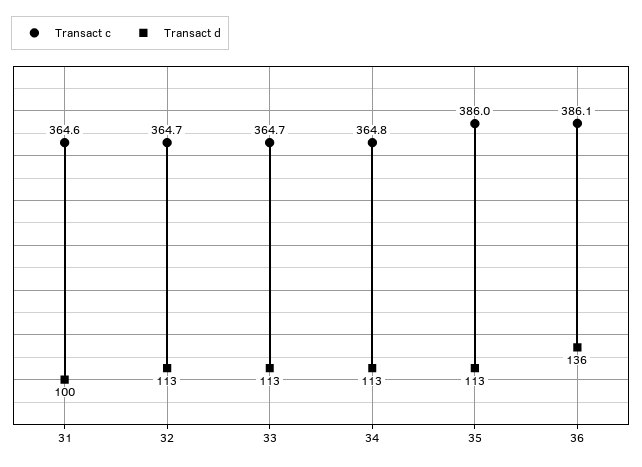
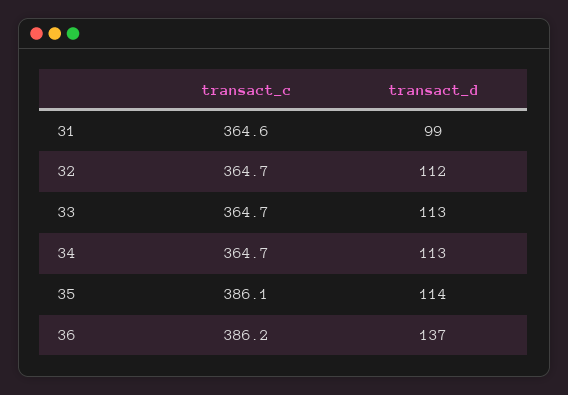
  {
    "Transact c": {
      "31": 364.6,
      "32": 364.7,
      "33": 364.7,
-     "34": 364.8,
+     "34": 364.7,
-     "35": 386,
+     "35": 386.1,
-     "36": 386.1
+     "36": 386.2
    },
    "Transact d": {
-     "31": 100,
+     "31": 99,
-     "32": 113,
+     "32": 112,
      "33": 113,
      "34": 113,
-     "35": 113,
+     "35": 114,
-     "36": 136
+     "36": 137
    }
  }

